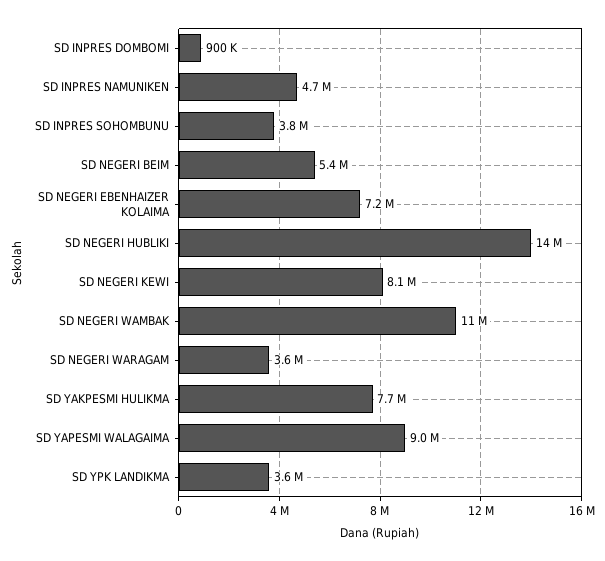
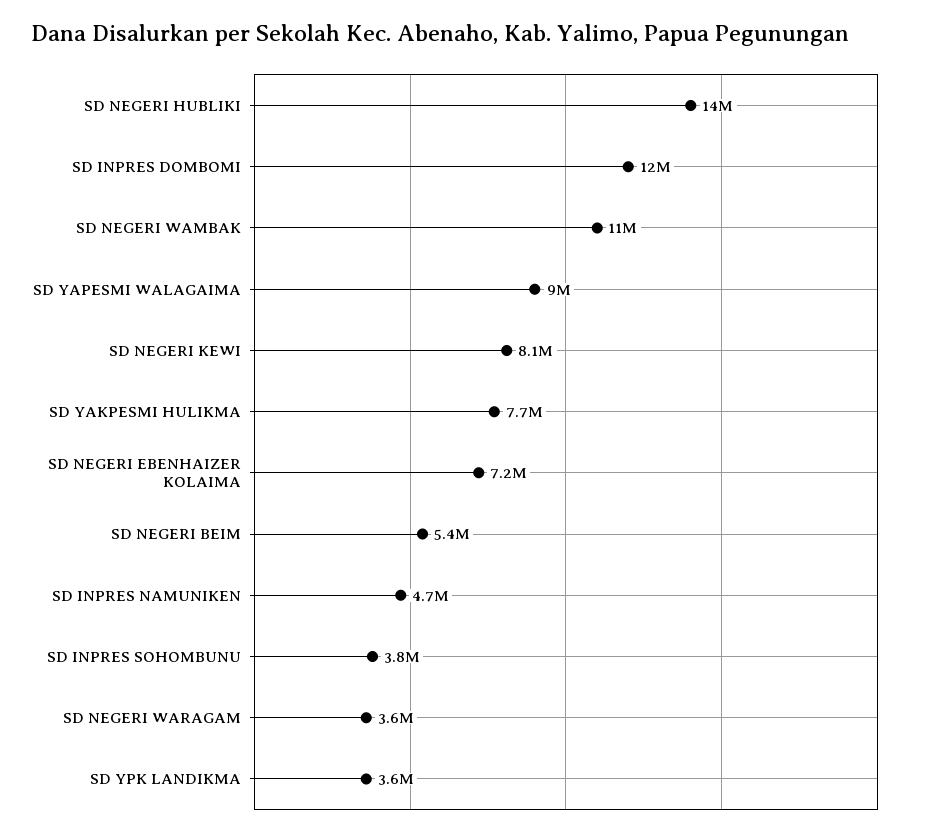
  {
-   "SD INPRES DOMBOMI": 900000,
+   "SD INPRES DOMBOMI": 12000000,
    "SD INPRES NAMUNIKEN": 4700000,
    "SD INPRES SOHOMBUNU": 3800000,
    "SD NEGERI BEIM": 5400000,
    "SD NEGERI EBENHAIZER KOLAIMA": 7200000,
    "SD NEGERI HUBLIKI": 14000000,
    "SD NEGERI KEWI": 8100000,
    "SD NEGERI WAMBAK": 11000000,
    "SD NEGERI WARAGAM": 3600000,
    "SD YAKPESMI HULIKMA": 7700000,
    "SD YAPESMI WALAGAIMA": 9000000,
    "SD YPK LANDIKMA": 3600000
  }

